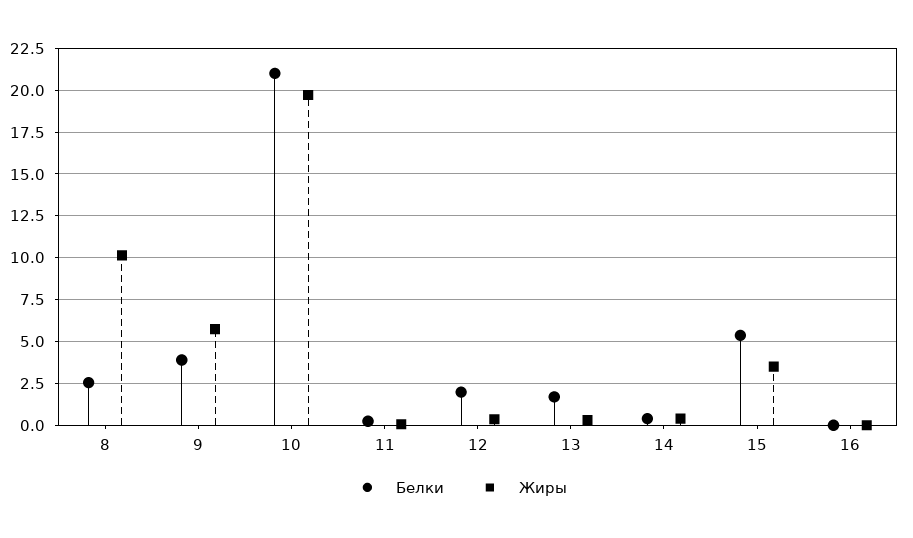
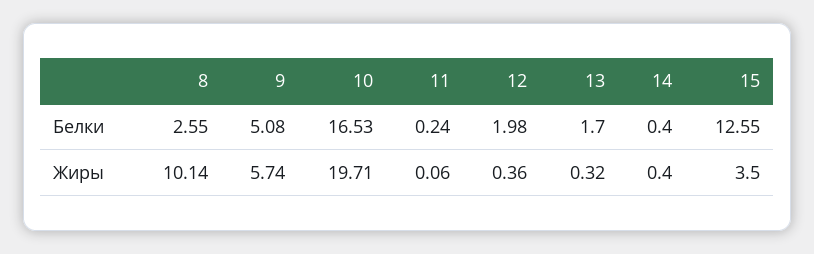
  {
    "Белки": {
      "8": 2.55,
-     "9": 4,
+     "9": 5.08,
-     "10": 21,
+     "10": 16.53,
      "11": 0.24,
      "12": 1.98,
      "13": 1.7,
      "14": 0.4,
-     "15": 5.5,
+     "15": 12.55
-     "16": 0
    },
    "Жиры": {
      "8": 10.14,
      "9": 5.74,
      "10": 19.71,
      "11": 0.06,
      "12": 0.36,
      "13": 0.32,
      "14": 0.4,
-     "15": 3.5,
+     "15": 3.5
-     "16": 0
    }
  }

